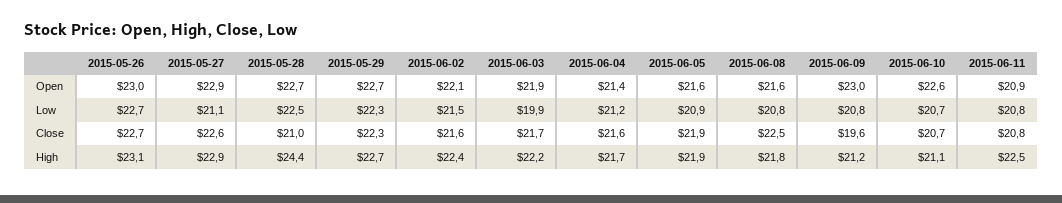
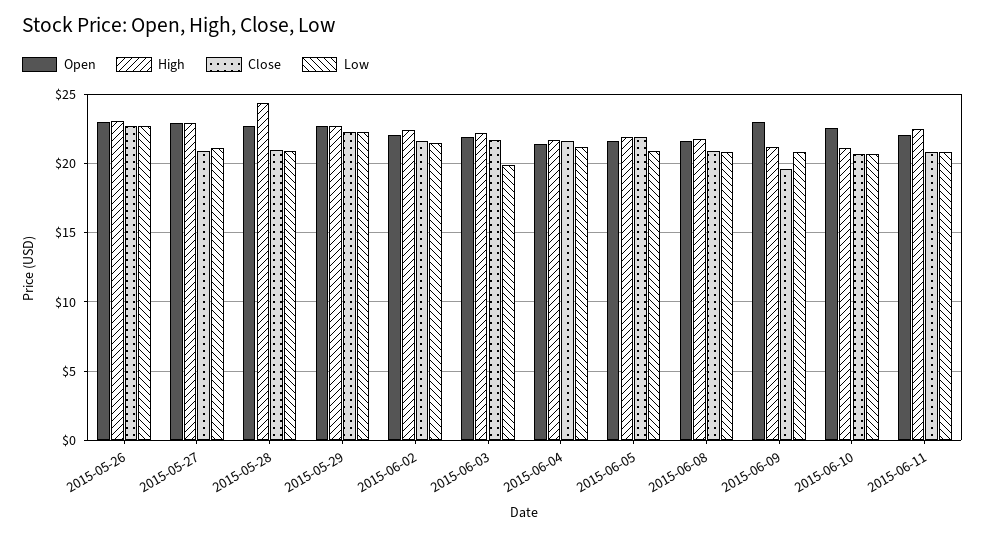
  {
    "Open": {
      "2015-05-26": 23,
      "2015-05-27": 22.9,
      "2015-05-28": 22.7,
      "2015-05-29": 22.7,
      "2015-06-02": 22.1,
      "2015-06-03": 21.9,
      "2015-06-04": 21.4,
      "2015-06-05": 21.6,
      "2015-06-08": 21.6,
      "2015-06-09": 23,
      "2015-06-10": 22.6,
-     "2015-06-11": 20.9
+     "2015-06-11": 22
    },
    "Low": {
      "2015-05-26": 22.7,
      "2015-05-27": 21.1,
-     "2015-05-28": 22.5,
+     "2015-05-28": 21,
      "2015-05-29": 22.3,
      "2015-06-02": 21.5,
      "2015-06-03": 19.9,
      "2015-06-04": 21.2,
      "2015-06-05": 20.9,
      "2015-06-08": 20.8,
      "2015-06-09": 20.8,
      "2015-06-10": 20.7,
      "2015-06-11": 20.8
    },
    "Close": {
      "2015-05-26": 22.7,
-     "2015-05-27": 22.6,
+     "2015-05-27": 21,
      "2015-05-28": 21,
      "2015-05-29": 22.3,
      "2015-06-02": 21.6,
      "2015-06-03": 21.7,
      "2015-06-04": 21.6,
      "2015-06-05": 21.9,
-     "2015-06-08": 22.5,
+     "2015-06-08": 21,
      "2015-06-09": 19.6,
      "2015-06-10": 20.7,
      "2015-06-11": 20.8
    },
    "High": {
      "2015-05-26": 23.1,
      "2015-05-27": 22.9,
      "2015-05-28": 24.4,
      "2015-05-29": 22.7,
      "2015-06-02": 22.4,
      "2015-06-03": 22.2,
      "2015-06-04": 21.7,
      "2015-06-05": 21.9,
      "2015-06-08": 21.8,
      "2015-06-09": 21.2,
      "2015-06-10": 21.1,
      "2015-06-11": 22.5
    }
  }

